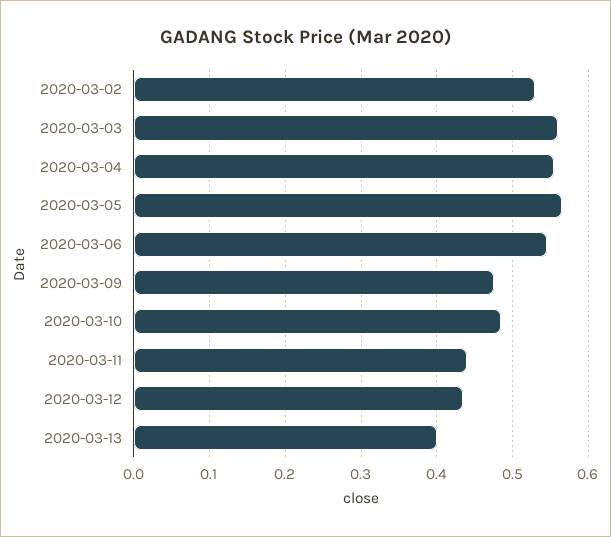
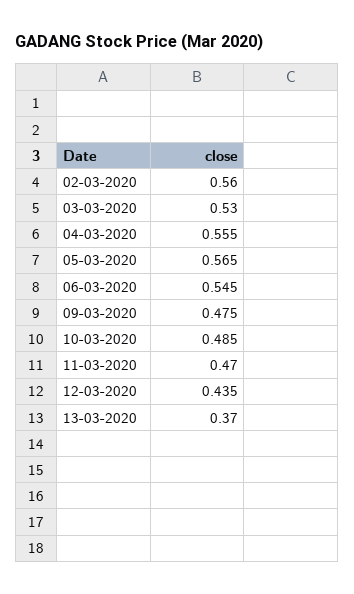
  {
-   "2020-03-02": 0.53,
+   "2020-03-02": 0.56,
-   "2020-03-03": 0.56,
+   "2020-03-03": 0.53,
    "2020-03-04": 0.555,
    "2020-03-05": 0.565,
    "2020-03-06": 0.545,
    "2020-03-09": 0.475,
    "2020-03-10": 0.485,
-   "2020-03-11": 0.44,
+   "2020-03-11": 0.47,
    "2020-03-12": 0.435,
-   "2020-03-13": 0.4
+   "2020-03-13": 0.37
  }

